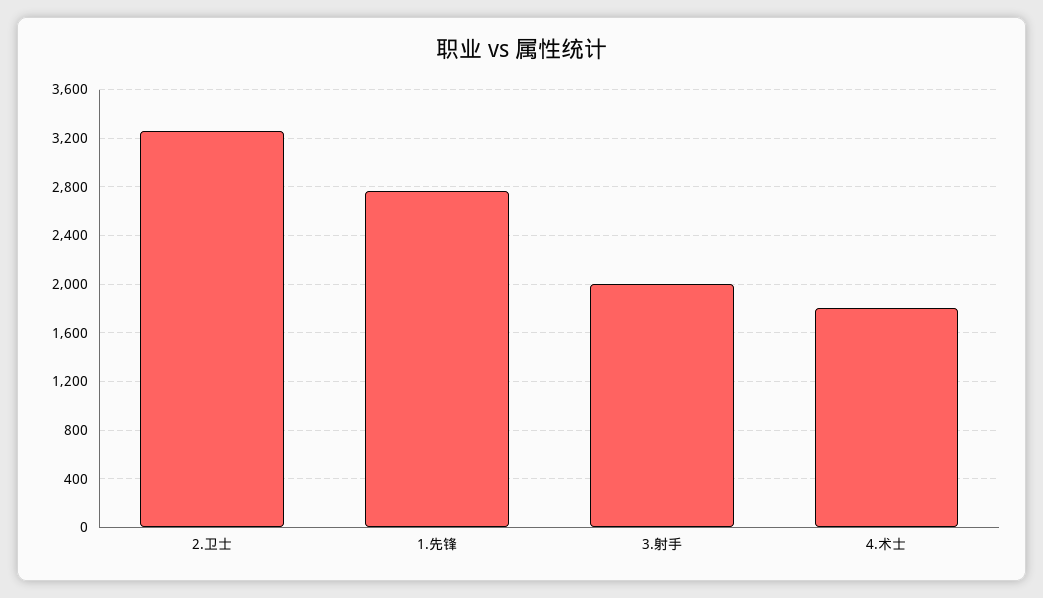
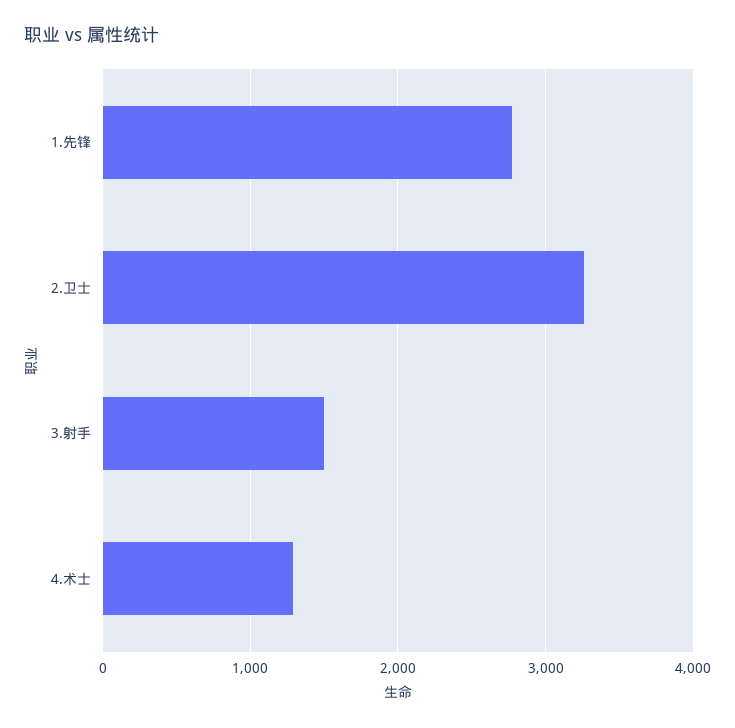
  {
    "2.卫士": 3250,
    "1.先锋": 2750,
-   "3.射手": 2000,
+   "3.射手": 1500,
-   "4.术士": 1800
+   "4.术士": 1300
  }

